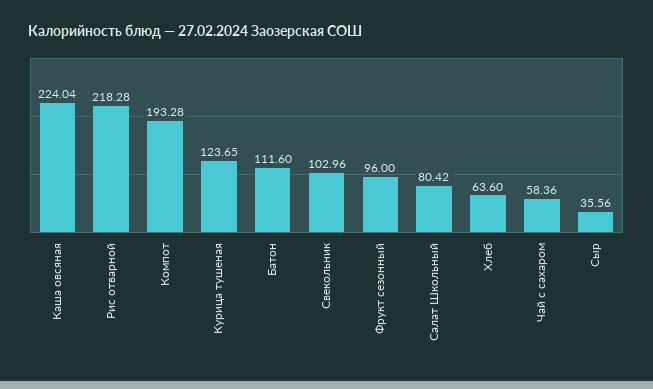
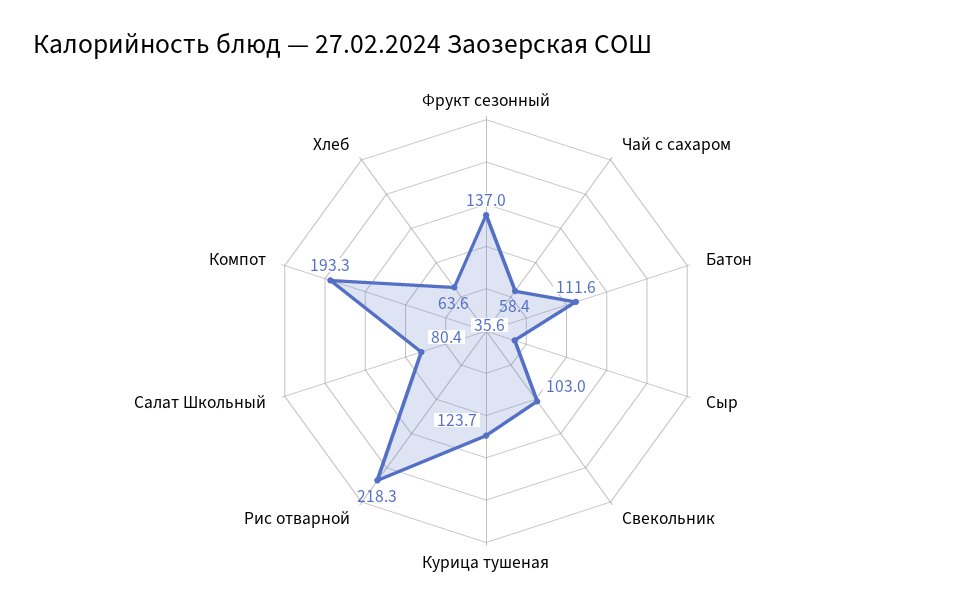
  {
-   "Каша овсяная": 224.04,
    "Рис отварной": 218.28,
    "Компот": 193.28,
    "Курица тушеная": 123.65,
    "Батон": 111.6,
    "Свекольник": 102.96,
-   "Фрукт сезонный": 96,
+   "Фрукт сезонный": 137,
    "Салат Школьный": 80.42,
    "Хлеб": 63.6,
    "Чай с сахаром": 58.36,
    "Сыр": 35.56
  }

